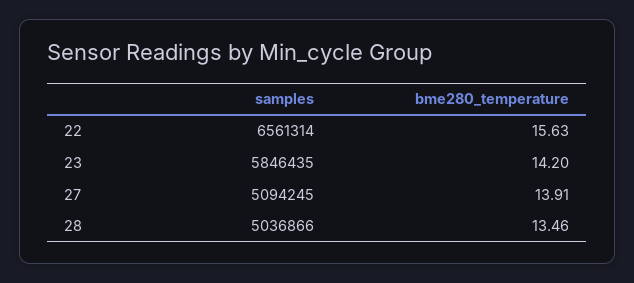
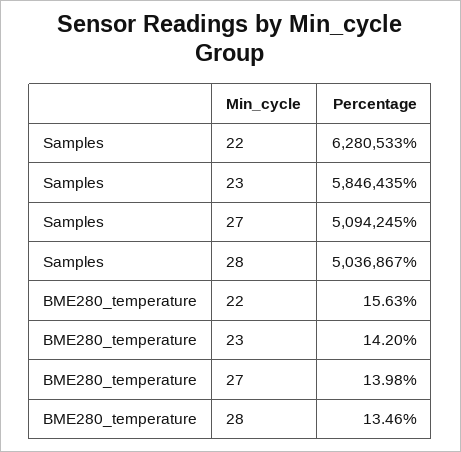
  {
    "samples": {
-     "22": 6561314,
+     "22": 6280533,
      "23": 5846435,
      "27": 5094245,
-     "28": 5036866
+     "28": 5036867
    },
    "bme280_temperature": {
      "22": 15.63,
      "23": 14.2,
-     "27": 13.91,
+     "27": 13.98,
      "28": 13.46
    }
  }

